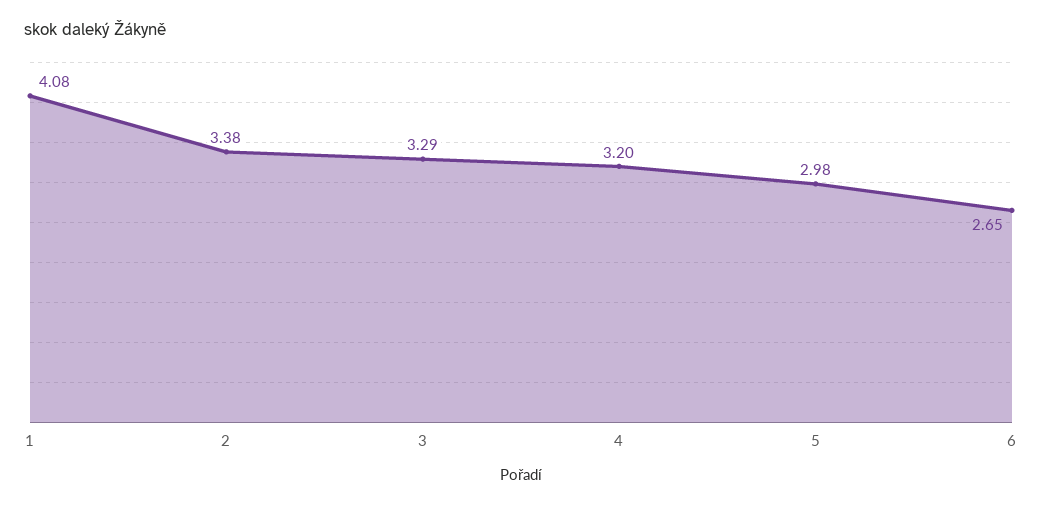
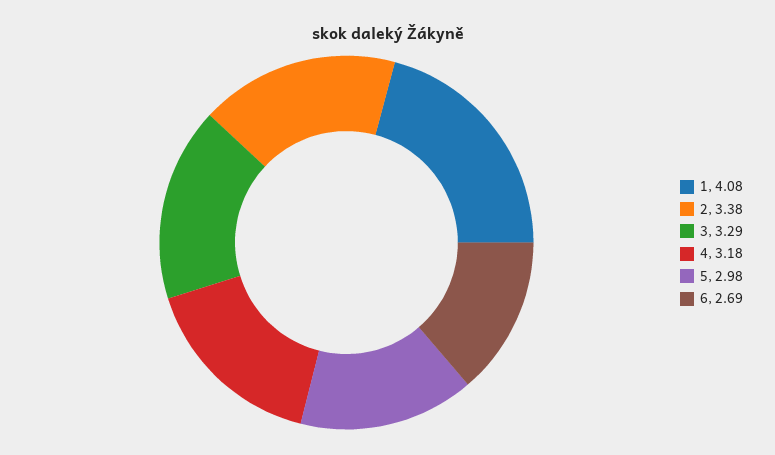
  {
    "1": 4.08,
    "2": 3.38,
    "3": 3.29,
-   "4": 3.2,
+   "4": 3.18,
    "5": 2.98,
-   "6": 2.65
+   "6": 2.69
  }

